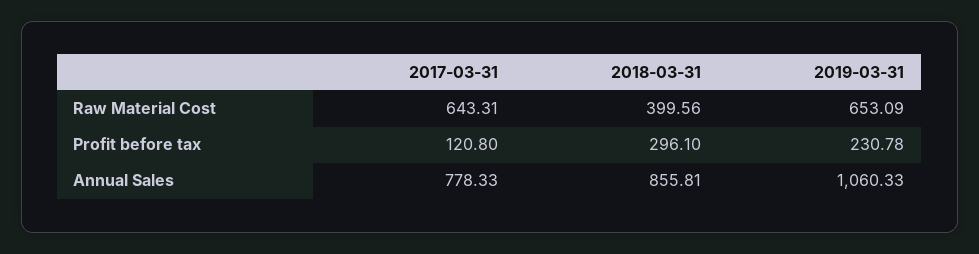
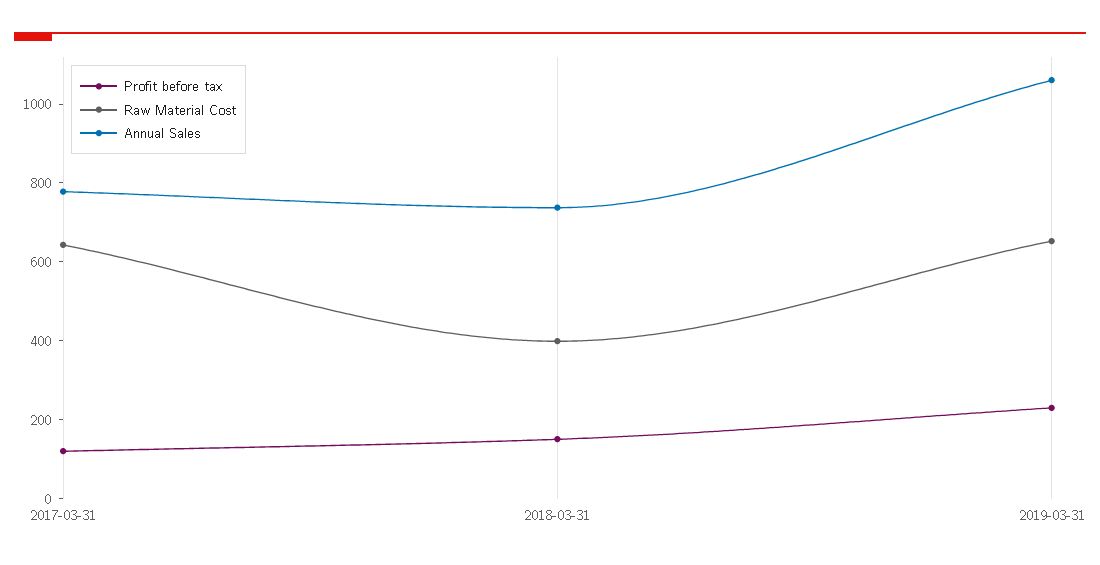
  {
    "Raw Material Cost": {
      "2017-03-31": 643.31,
      "2018-03-31": 399.56,
      "2019-03-31": 653.09
    },
    "Profit before tax": {
      "2017-03-31": 120.8,
-     "2018-03-31": 296.1,
+     "2018-03-31": 150,
      "2019-03-31": 230.78
    },
    "Annual Sales": {
      "2017-03-31": 778.33,
-     "2018-03-31": 855.81,
+     "2018-03-31": 750,
      "2019-03-31": 1060.33
    }
  }

